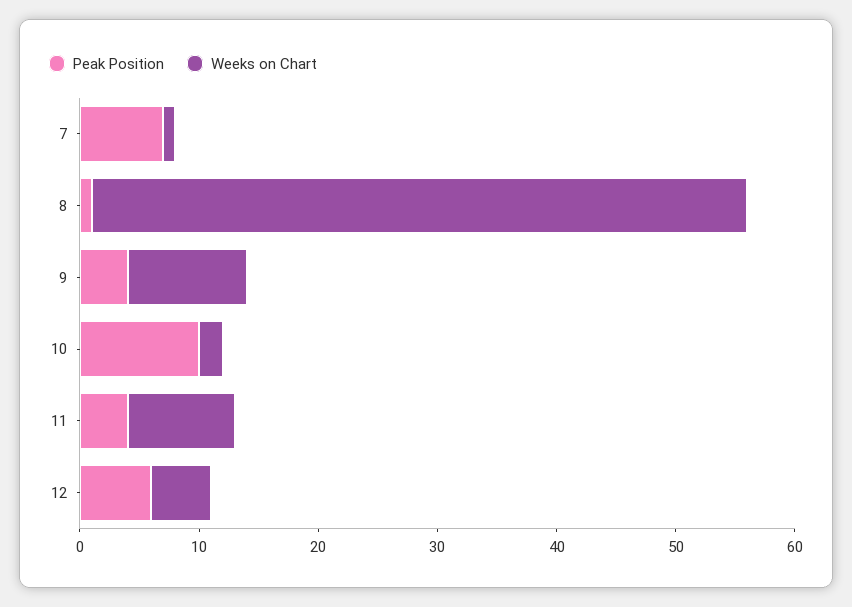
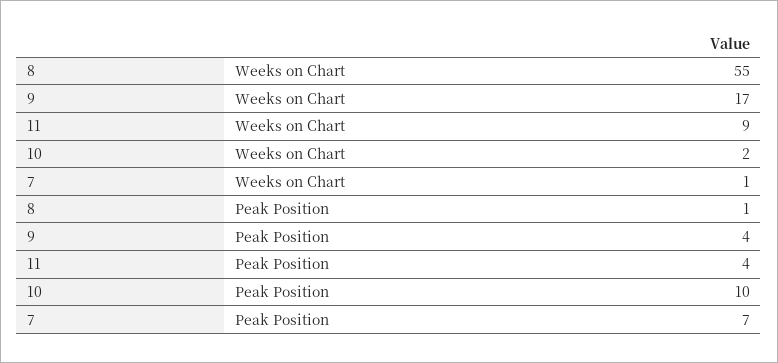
  {
    "Peak Position": {
      "7": 7,
      "8": 1,
      "9": 4,
      "10": 10,
-     "11": 4,
+     "11": 4
-     "12": 6
    },
    "Weeks on Chart": {
      "7": 1,
      "8": 55,
-     "9": 10,
+     "9": 17,
      "10": 2,
-     "11": 9,
+     "11": 9
-     "12": 5
    }
  }

